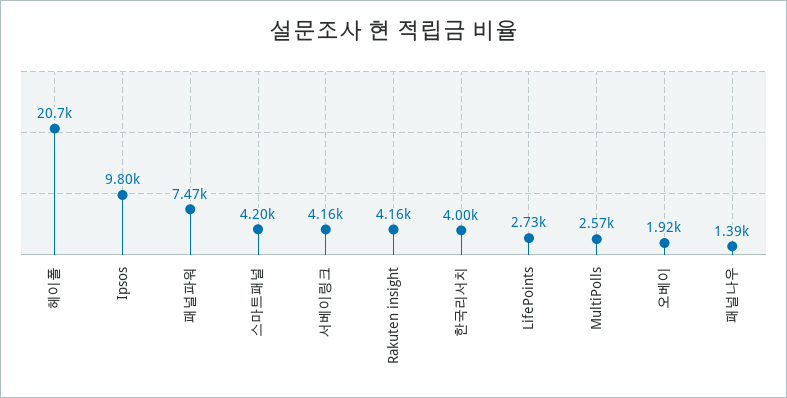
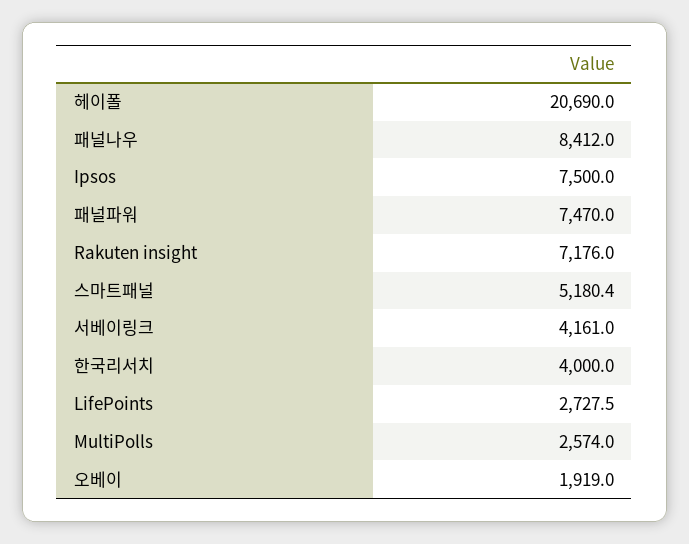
  {
    "헤이폴": 20690,
-   "Ipsos": 9800,
+   "Ipsos": 7500,
    "패널파워": 7470,
-   "스마트패널": 4200,
+   "스마트패널": 5180.4,
    "서베이링크": 4161,
-   "Rakuten insight": 4160,
+   "Rakuten insight": 7176,
    "한국리서치": 4000,
    "LifePoints": 2727.5,
    "MultiPolls": 2574,
    "오베이": 1919,
-   "패널나우": 1390
+   "패널나우": 8412
  }

